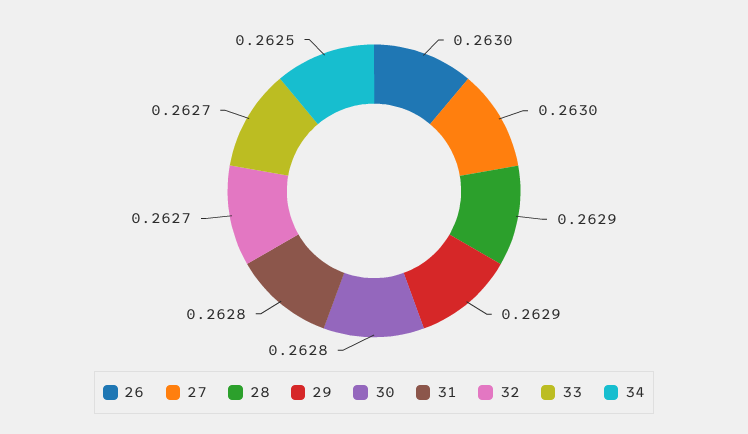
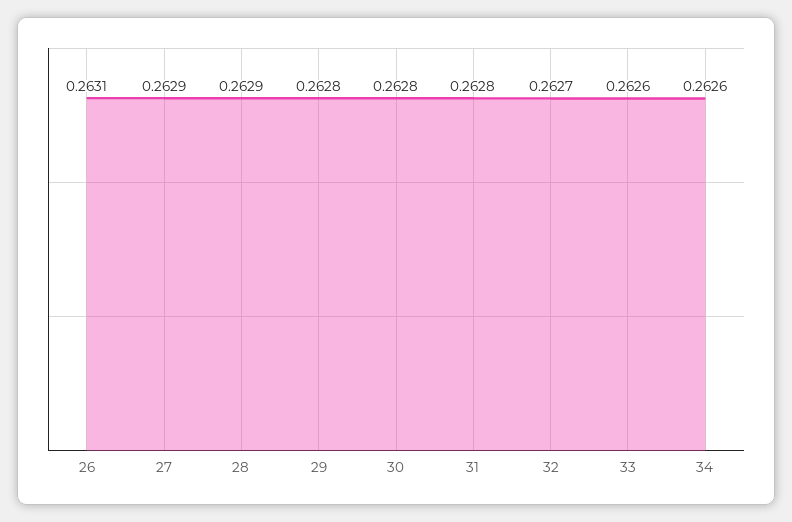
  {
-   "26": 0.263,
+   "26": 0.2631,
-   "27": 0.263,
+   "27": 0.2629,
    "28": 0.2629,
-   "29": 0.2629,
+   "29": 0.2628,
    "30": 0.2628,
    "31": 0.2628,
    "32": 0.2627,
-   "33": 0.2627,
+   "33": 0.2626,
-   "34": 0.2625
+   "34": 0.2626
  }

